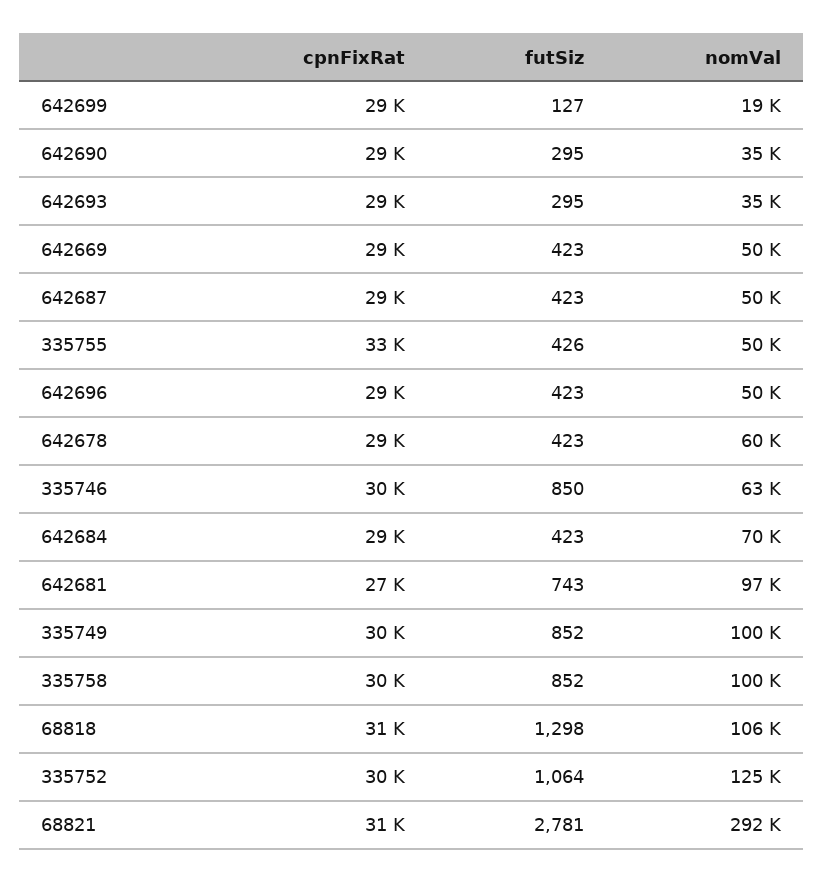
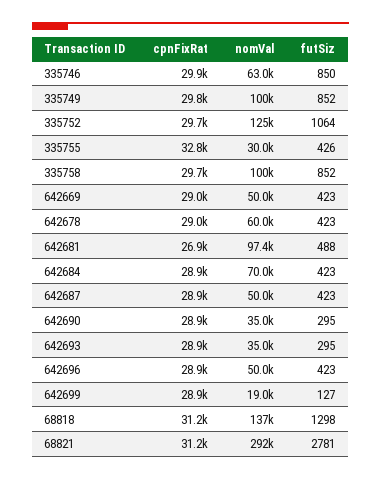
  {
    "cpnFixRat": {
      "642699": 28900,
      "642690": 28900,
      "642693": 28900,
      "642669": 29000,
      "642687": 28900,
      "335755": 32800,
      "642696": 28900,
      "642678": 29000,
      "335746": 29900,
      "642684": 28900,
      "642681": 26900,
      "335749": 29800,
      "335758": 29700,
      "68818": 31200,
      "335752": 29700,
      "68821": 31200
    },
    "futSiz": {
      "642699": 127,
      "642690": 295,
      "642693": 295,
      "642669": 423,
      "642687": 423,
      "335755": 426,
      "642696": 423,
      "642678": 423,
      "335746": 850,
      "642684": 423,
-     "642681": 743,
+     "642681": 488,
      "335749": 852,
      "335758": 852,
      "68818": 1298,
      "335752": 1064,
      "68821": 2781
    },
    "nomVal": {
      "642699": 19000,
      "642690": 35000,
      "642693": 35000,
      "642669": 50000,
      "642687": 50000,
-     "335755": 50000,
+     "335755": 30000,
      "642696": 50000,
      "642678": 60000,
      "335746": 63000,
      "642684": 70000,
      "642681": 97400,
      "335749": 100000,
      "335758": 100000,
-     "68818": 106000,
+     "68818": 137000,
      "335752": 125000,
      "68821": 292000
    }
  }

